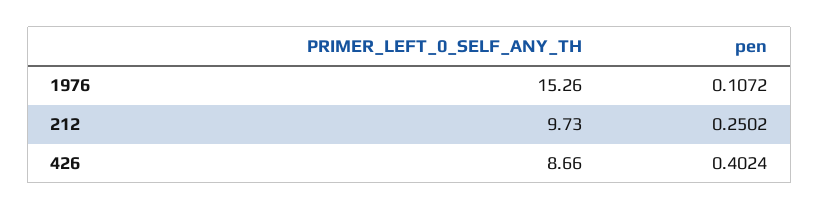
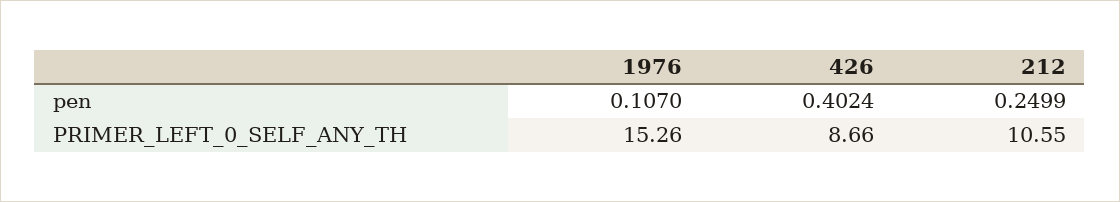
  {
    "PRIMER_LEFT_0_SELF_ANY_TH": {
      "1976": 15.26,
-     "212": 9.73,
+     "212": 10.55,
      "426": 8.66
    },
    "pen": {
-     "1976": 0.1072,
+     "1976": 0.107,
-     "212": 0.2502,
+     "212": 0.2499,
      "426": 0.4024
    }
  }

